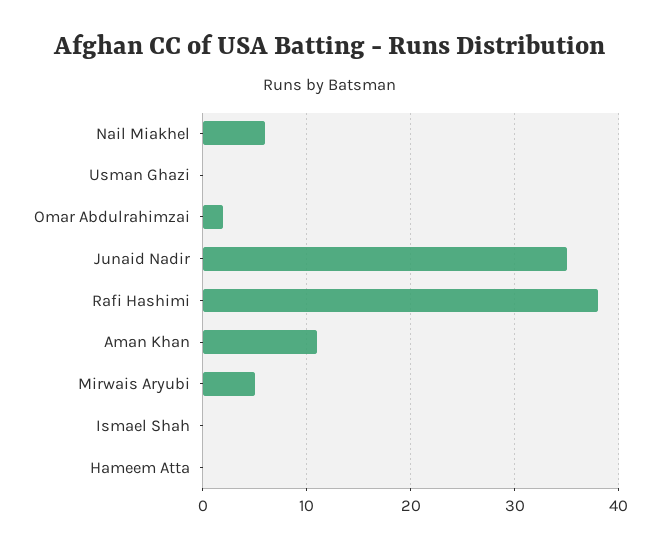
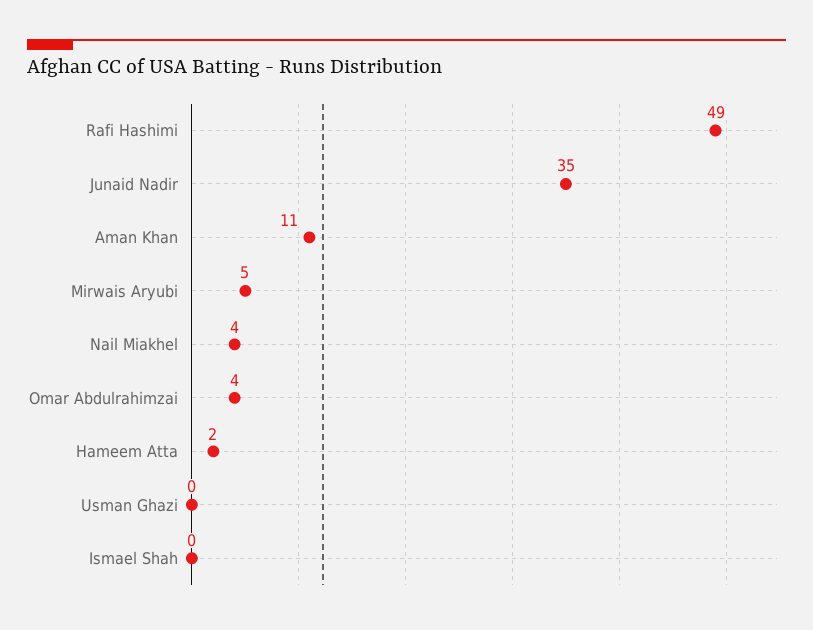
  {
-   "Nail Miakhel": 6,
+   "Nail Miakhel": 4,
    "Usman Ghazi": 0,
-   "Omar Abdulrahimzai": 2,
+   "Omar Abdulrahimzai": 4,
    "Junaid Nadir": 35,
-   "Rafi Hashimi": 38,
+   "Rafi Hashimi": 49,
    "Aman Khan": 11,
    "Mirwais Aryubi": 5,
    "Ismael Shah": 0,
-   "Hameem Atta": 0
+   "Hameem Atta": 2
  }

